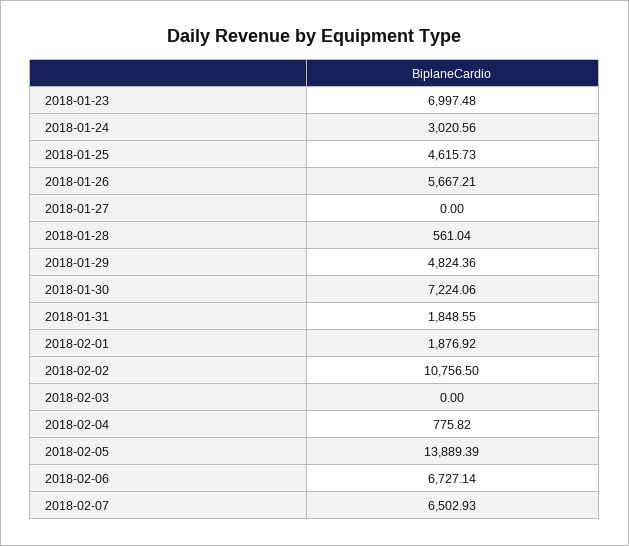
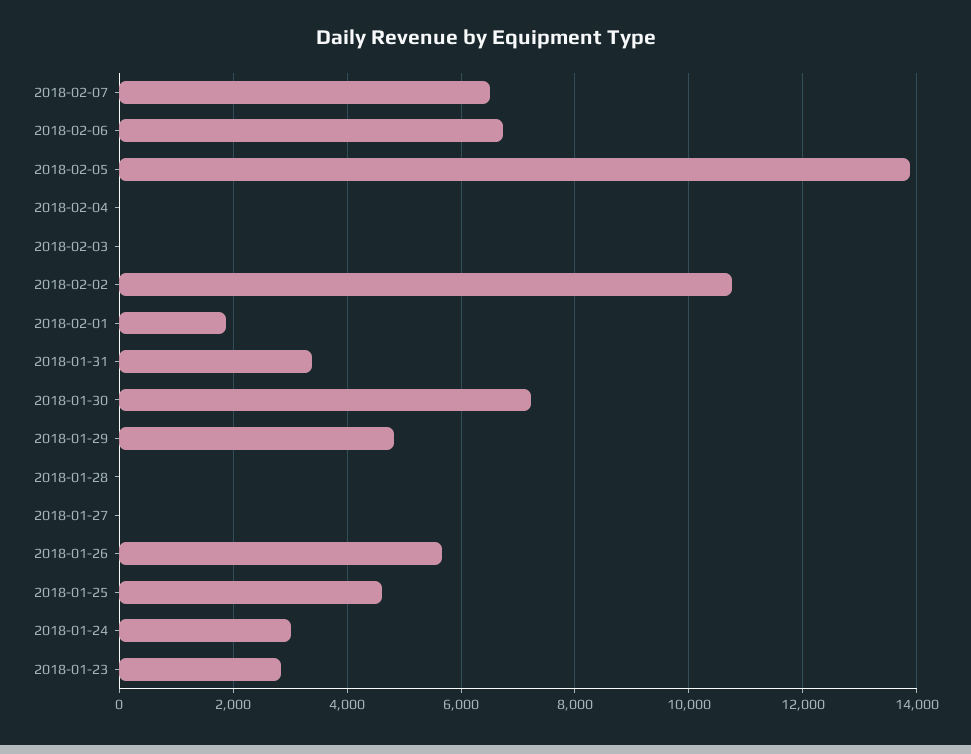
  {
-   "2018-01-23": 6997.48,
+   "2018-01-23": 2800,
    "2018-01-24": 3020.56,
    "2018-01-25": 4615.73,
    "2018-01-26": 5667.21,
    "2018-01-27": 0,
-   "2018-01-28": 561.04,
+   "2018-01-28": 0,
    "2018-01-29": 4824.36,
    "2018-01-30": 7224.06,
-   "2018-01-31": 1848.55,
+   "2018-01-31": 3400,
    "2018-02-01": 1876.92,
    "2018-02-02": 10756.5,
    "2018-02-03": 0,
-   "2018-02-04": 775.82,
+   "2018-02-04": 0,
    "2018-02-05": 13889.39,
    "2018-02-06": 6727.14,
    "2018-02-07": 6502.93
  }

